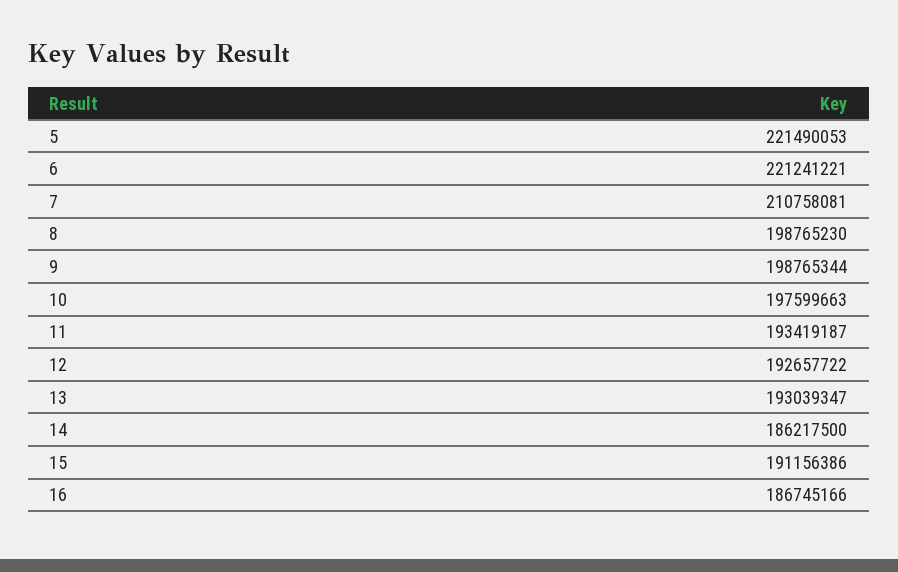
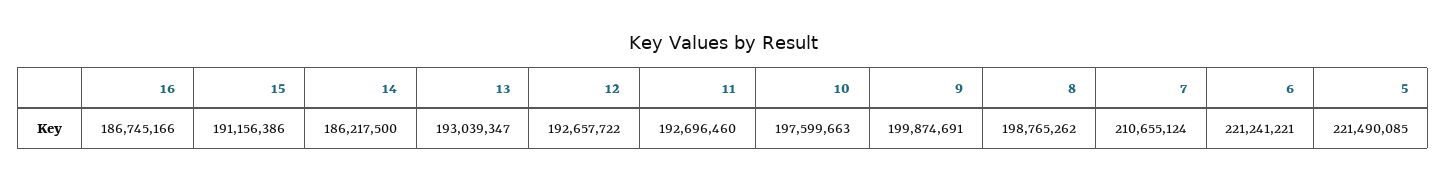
  {
-   "5": 221490053,
+   "5": 221490085,
    "6": 221241221,
-   "7": 210758081,
+   "7": 210655124,
-   "8": 198765230,
+   "8": 198765262,
-   "9": 198765344,
+   "9": 199874691,
    "10": 197599663,
-   "11": 193419187,
+   "11": 192696460,
    "12": 192657722,
    "13": 193039347,
    "14": 186217500,
    "15": 191156386,
    "16": 186745166
  }

